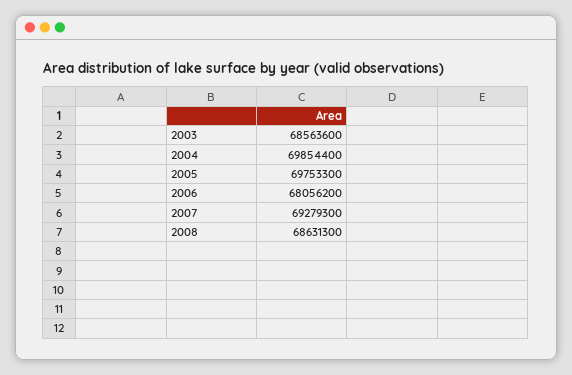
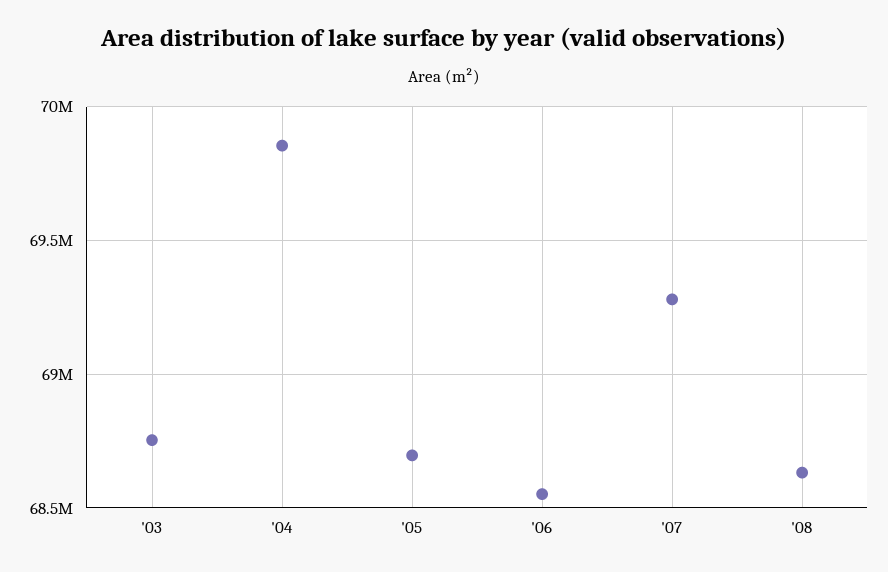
  {
-   "2003": 68563600,
+   "2003": 68750000,
    "2004": 69854400,
-   "2005": 69753300,
+   "2005": 68700000,
-   "2006": 68056200,
+   "2006": 68550000,
    "2007": 69279300,
    "2008": 68631300
  }

